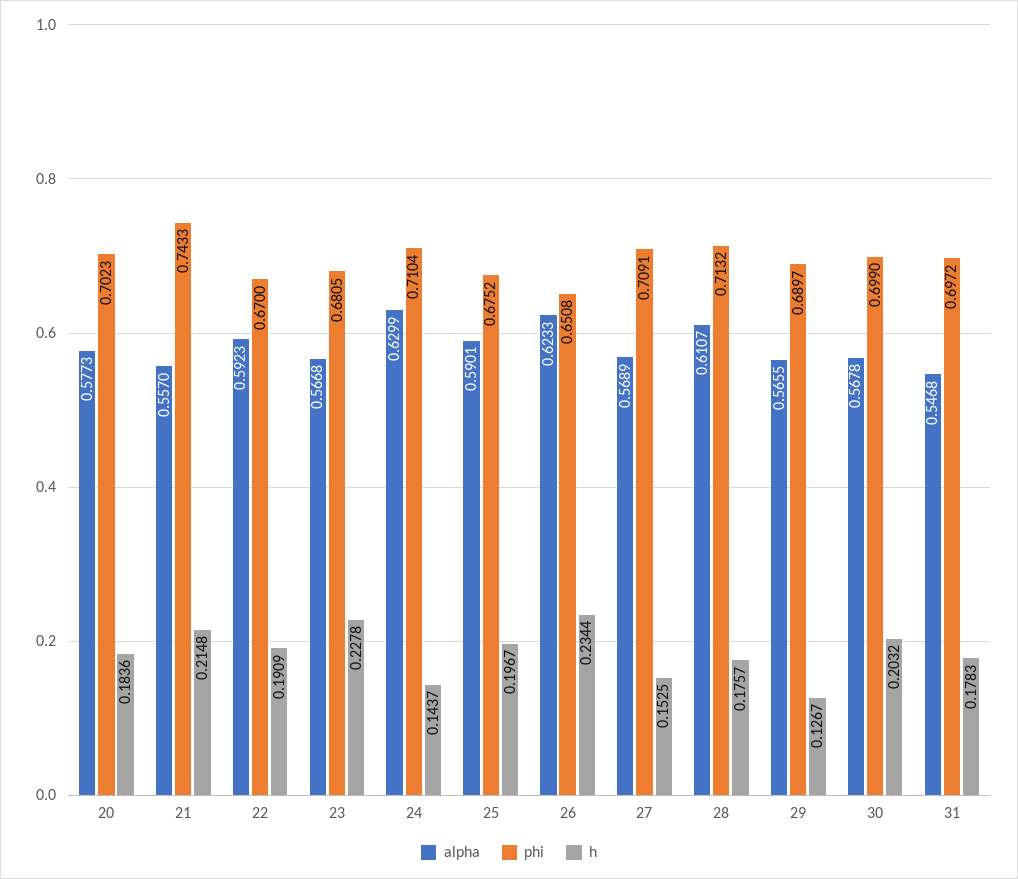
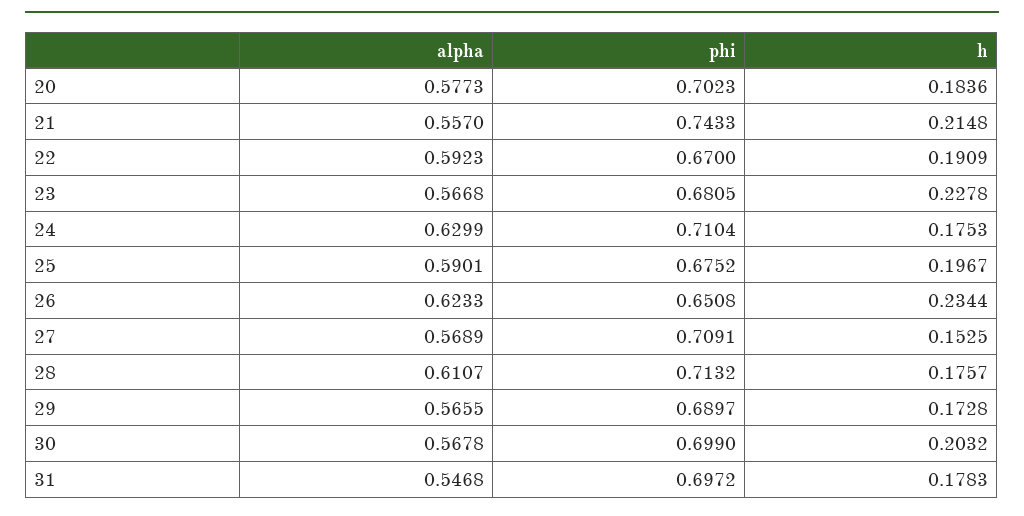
  {
    "alpha": {
      "20": 0.5773,
      "21": 0.557,
      "22": 0.5923,
      "23": 0.5668,
      "24": 0.6299,
      "25": 0.5901,
      "26": 0.6233,
      "27": 0.5689,
      "28": 0.6107,
      "29": 0.5655,
      "30": 0.5678,
      "31": 0.5468
    },
    "phi": {
      "20": 0.7023,
      "21": 0.7433,
      "22": 0.67,
      "23": 0.6805,
      "24": 0.7104,
      "25": 0.6752,
      "26": 0.6508,
      "27": 0.7091,
      "28": 0.7132,
      "29": 0.6897,
      "30": 0.699,
      "31": 0.6972
    },
    "h": {
      "20": 0.1836,
      "21": 0.2148,
      "22": 0.1909,
      "23": 0.2278,
-     "24": 0.1437,
+     "24": 0.1753,
      "25": 0.1967,
      "26": 0.2344,
      "27": 0.1525,
      "28": 0.1757,
-     "29": 0.1267,
+     "29": 0.1728,
      "30": 0.2032,
      "31": 0.1783
    }
  }

